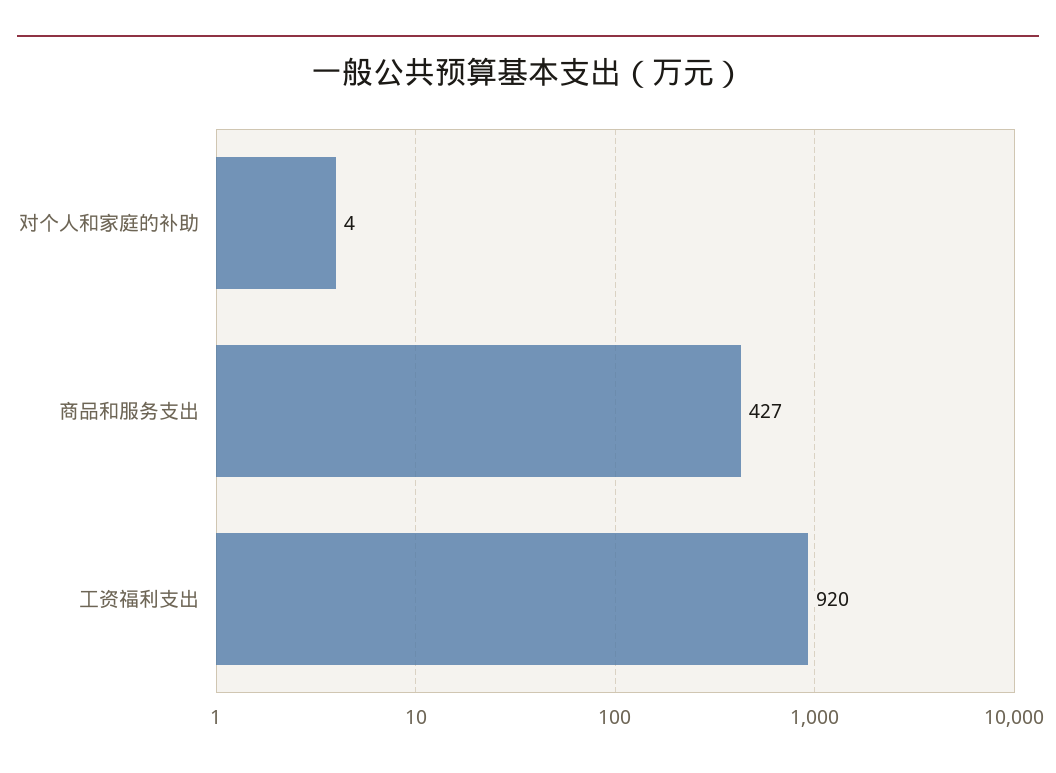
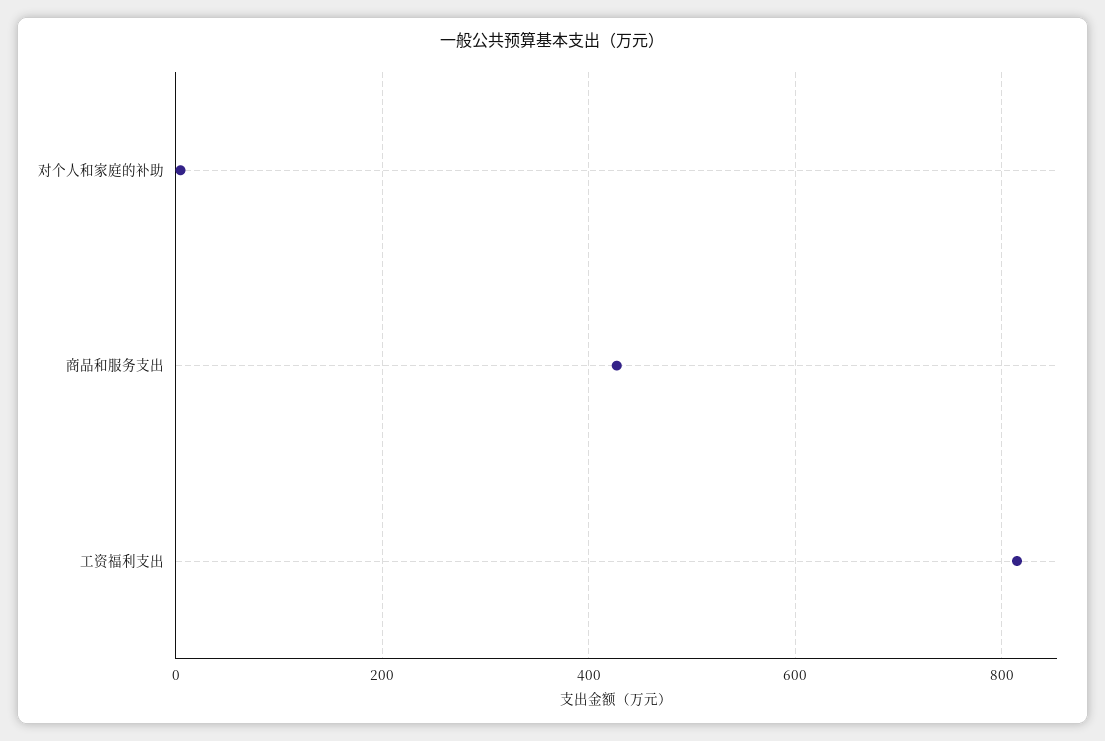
  {
    "对个人和家庭的补助": 4,
    "商品和服务支出": 427,
-   "工资福利支出": 920
+   "工资福利支出": 820
  }

